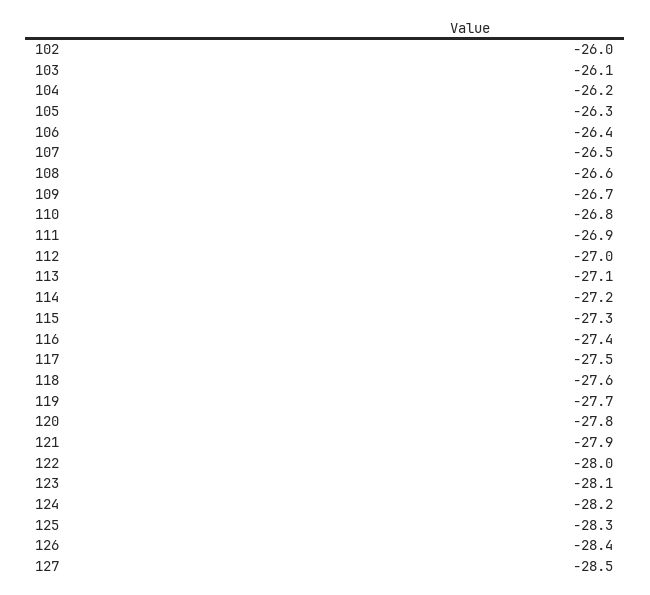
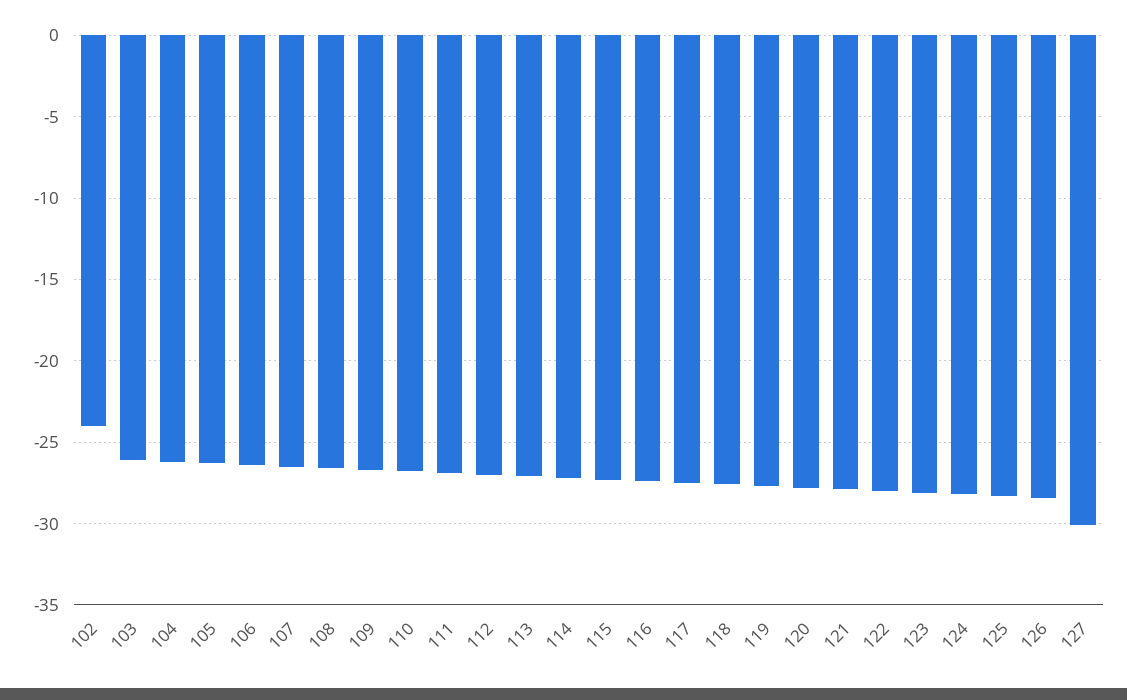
  {
-   "102": -26,
+   "102": -24,
    "103": -26.1,
    "104": -26.2,
    "105": -26.3,
    "106": -26.4,
    "107": -26.5,
    "108": -26.6,
    "109": -26.7,
    "110": -26.8,
    "111": -26.9,
    "112": -27,
    "113": -27.1,
    "114": -27.2,
    "115": -27.3,
    "116": -27.4,
    "117": -27.5,
    "118": -27.6,
    "119": -27.7,
    "120": -27.8,
    "121": -27.9,
    "122": -28,
    "123": -28.1,
    "124": -28.2,
    "125": -28.3,
    "126": -28.4,
-   "127": -28.5
+   "127": -30
  }

